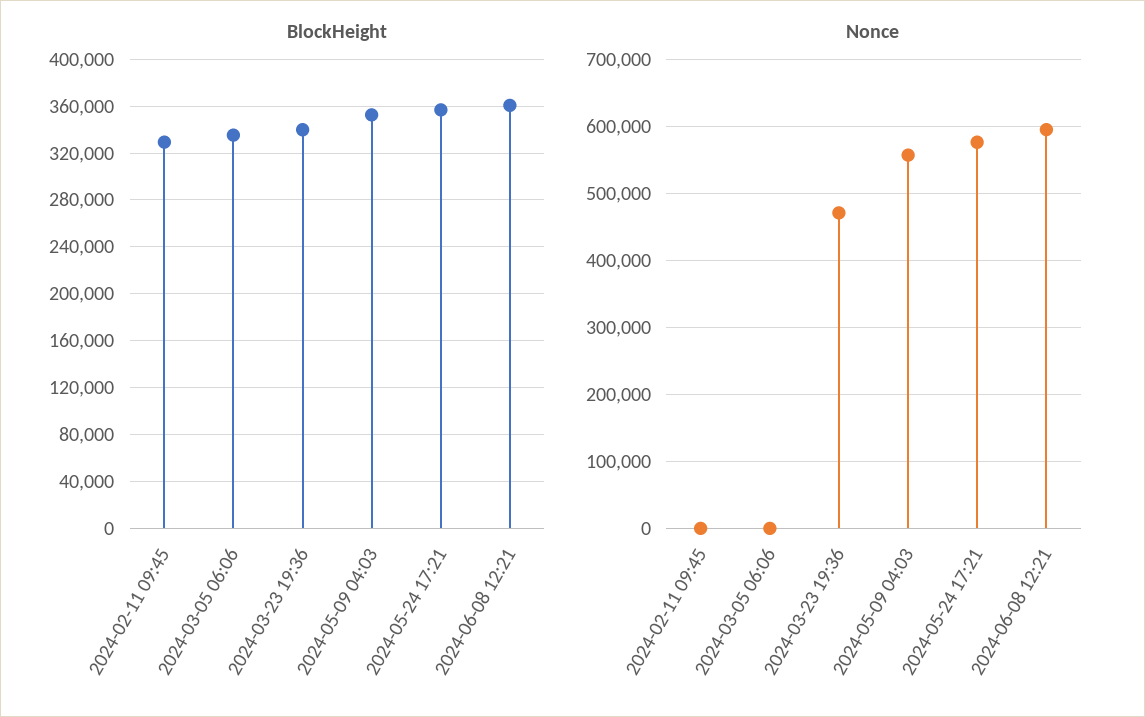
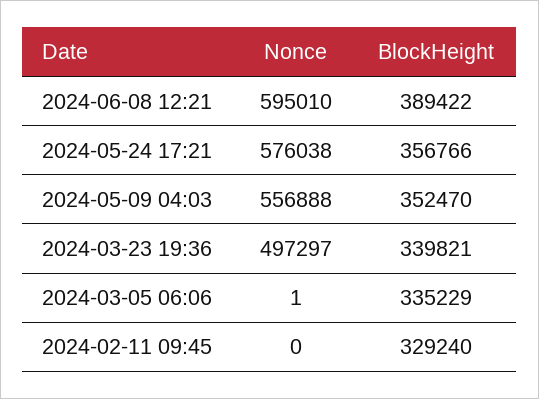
  {
    "BlockHeight": {
      "2024-02-11 09:45": 329240,
      "2024-03-05 06:06": 335229,
      "2024-03-23 19:36": 339821,
      "2024-05-09 04:03": 352470,
      "2024-05-24 17:21": 356766,
-     "2024-06-08 12:21": 360000
+     "2024-06-08 12:21": 389422
    },
    "Nonce": {
      "2024-02-11 09:45": 0,
      "2024-03-05 06:06": 1,
-     "2024-03-23 19:36": 470000,
+     "2024-03-23 19:36": 497297,
      "2024-05-09 04:03": 556888,
      "2024-05-24 17:21": 576038,
      "2024-06-08 12:21": 595010
    }
  }

